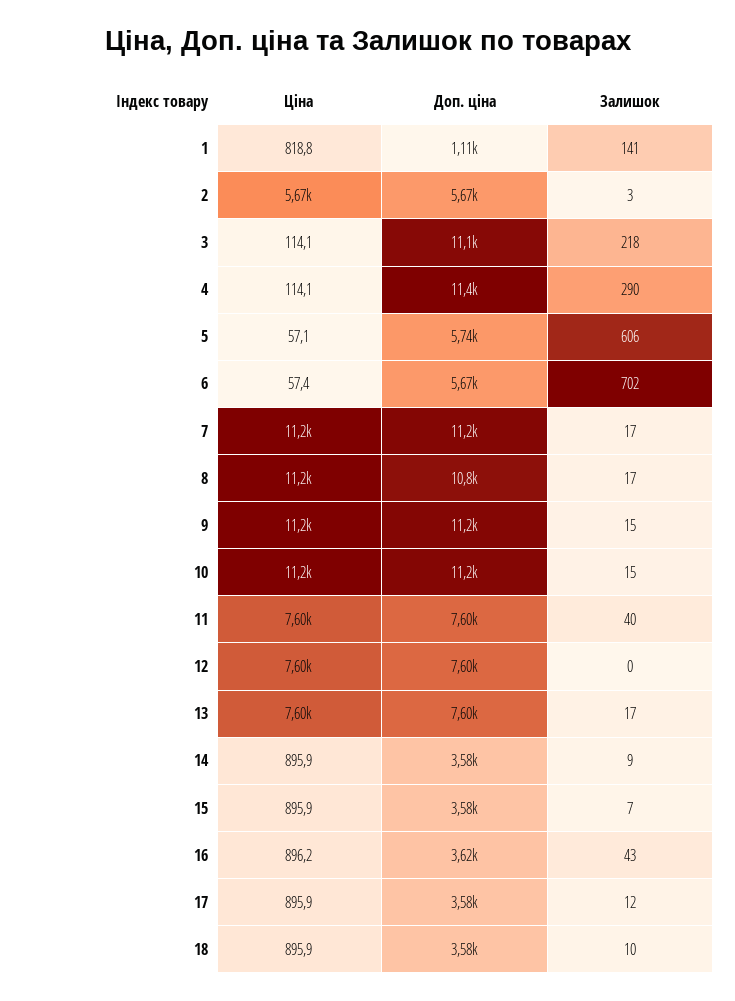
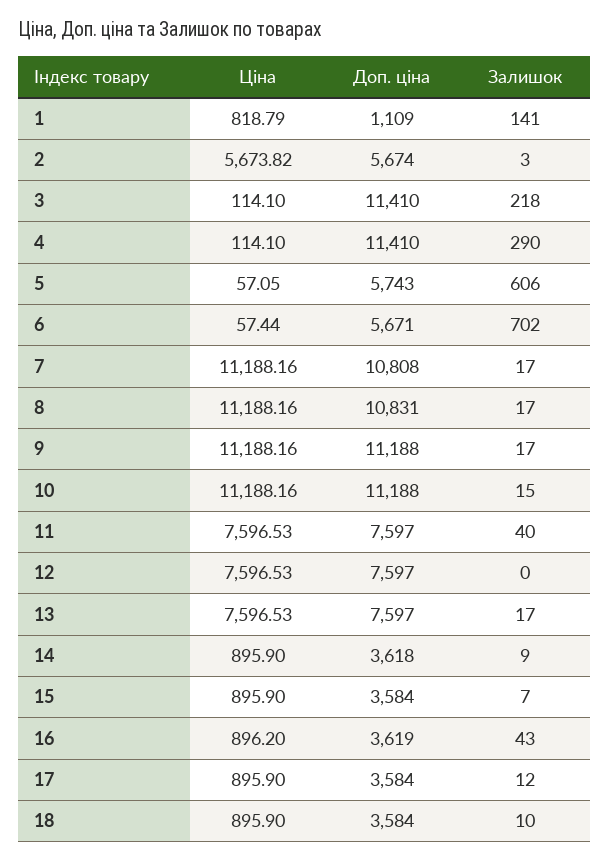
  {
    "Ціна": {
      "1": 818.79,
      "2": 5673.82,
      "3": 114.1,
      "4": 114.1,
      "5": 57.05,
      "6": 57.44,
      "7": 11188.16,
      "8": 11188.16,
      "9": 11188.16,
      "10": 11188.16,
      "11": 7596.53,
      "12": 7596.53,
      "13": 7596.53,
      "14": 895.9,
      "15": 895.9,
      "16": 896.2,
      "17": 895.9,
      "18": 895.9
    },
    "Доп. ціна": {
      "1": 1109,
      "2": 5674,
-     "3": 11100,
+     "3": 11410,
      "4": 11410,
      "5": 5743,
      "6": 5671,
-     "7": 11200,
+     "7": 10808,
      "8": 10831,
      "9": 11188,
      "10": 11188,
      "11": 7597,
      "12": 7597,
      "13": 7597,
-     "14": 3580,
+     "14": 3618,
      "15": 3584,
      "16": 3619,
      "17": 3584,
      "18": 3584
    },
    "Залишок": {
      "1": 141,
      "2": 3,
      "3": 218,
      "4": 290,
      "5": 606,
      "6": 702,
      "7": 17,
      "8": 17,
-     "9": 15,
+     "9": 17,
      "10": 15,
      "11": 40,
      "12": 0,
      "13": 17,
      "14": 9,
      "15": 7,
      "16": 43,
      "17": 12,
      "18": 10
    }
  }

